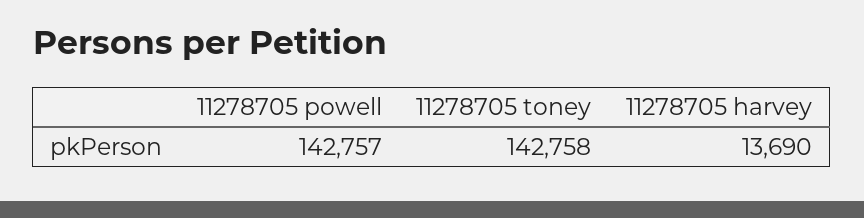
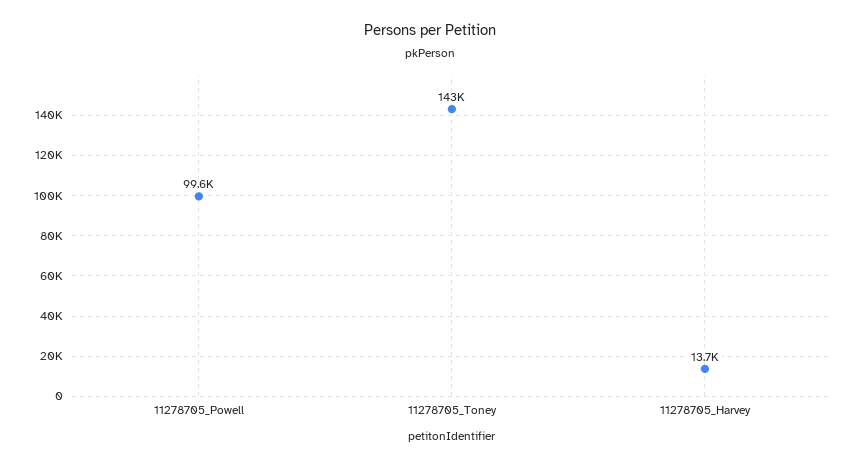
  {
-   "11278705 powell": 142757,
+   "11278705 powell": 99600,
    "11278705 toney": 142758,
    "11278705 harvey": 13690
  }

